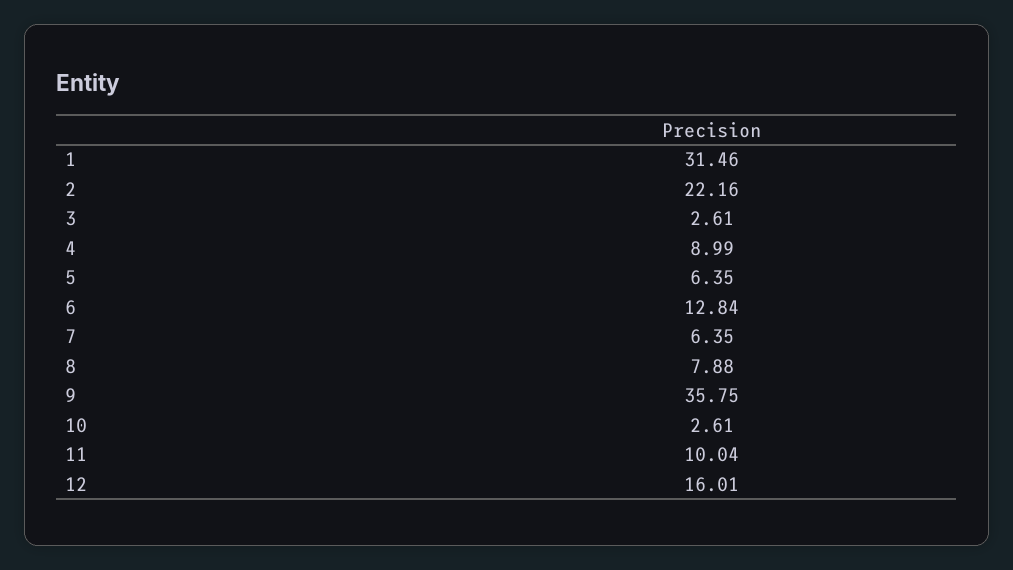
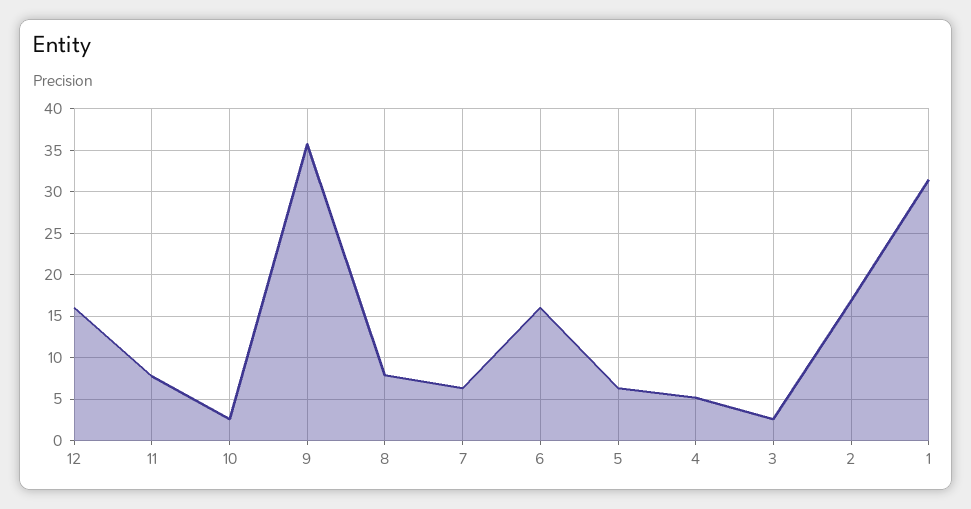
  {
    "1": 31.46,
-   "2": 22.16,
+   "2": 17,
    "3": 2.61,
-   "4": 8.99,
+   "4": 5,
    "5": 6.35,
-   "6": 12.84,
+   "6": 16,
    "7": 6.35,
    "8": 7.88,
    "9": 35.75,
    "10": 2.61,
-   "11": 10.04,
+   "11": 8,
    "12": 16.01
  }

